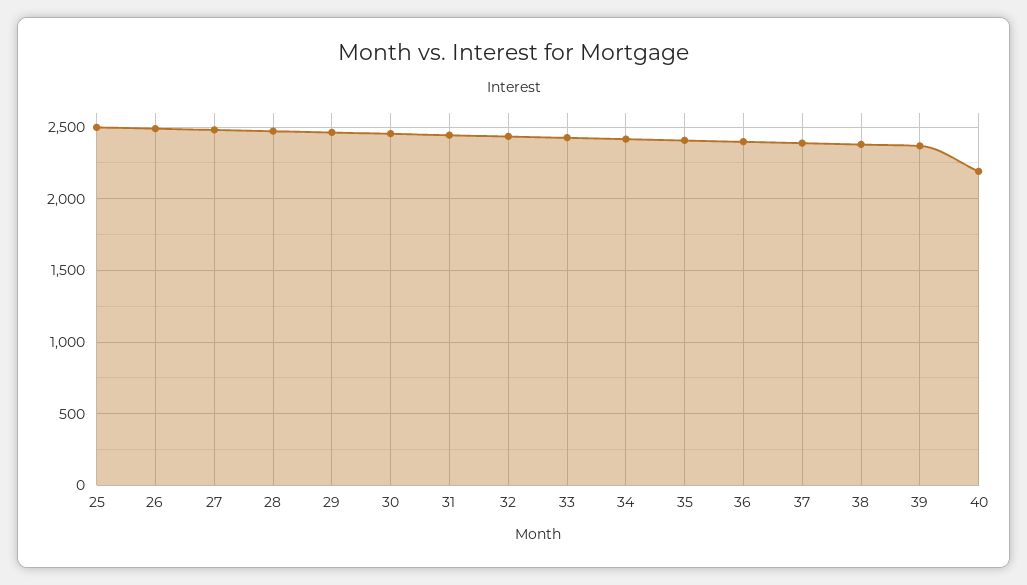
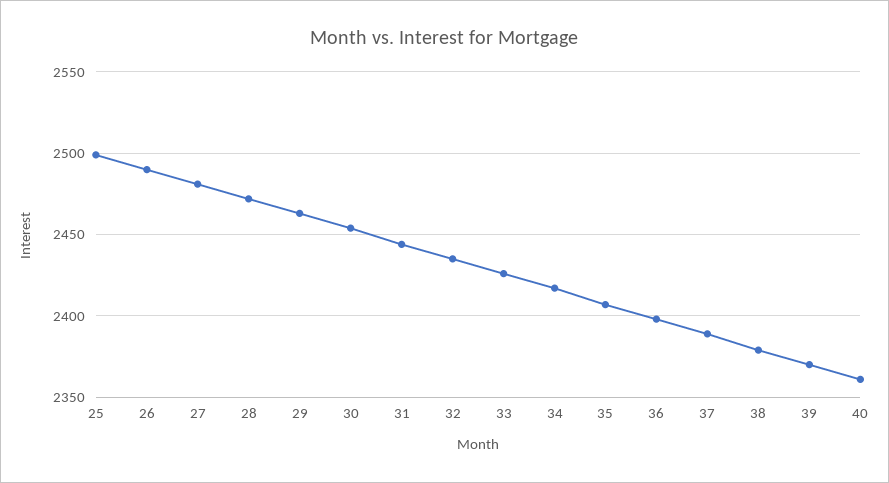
  {
    "25": 2500,
    "26": 2490,
    "27": 2480,
    "28": 2470,
    "29": 2465,
    "30": 2455,
    "31": 2445,
    "32": 2435,
    "33": 2425,
    "34": 2415,
    "35": 2405,
    "36": 2400,
    "37": 2390,
    "38": 2380,
    "39": 2370,
-   "40": 2200
+   "40": 2360
  }

